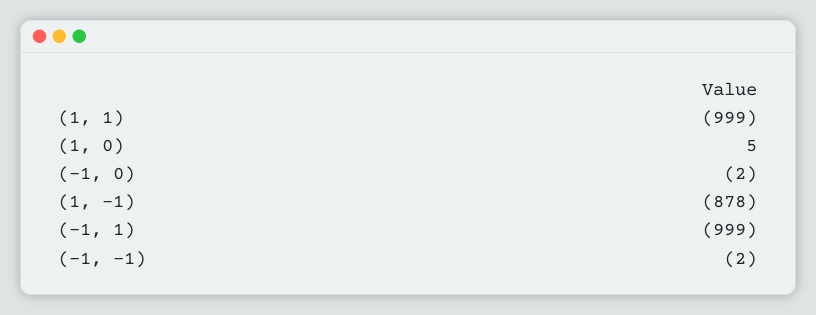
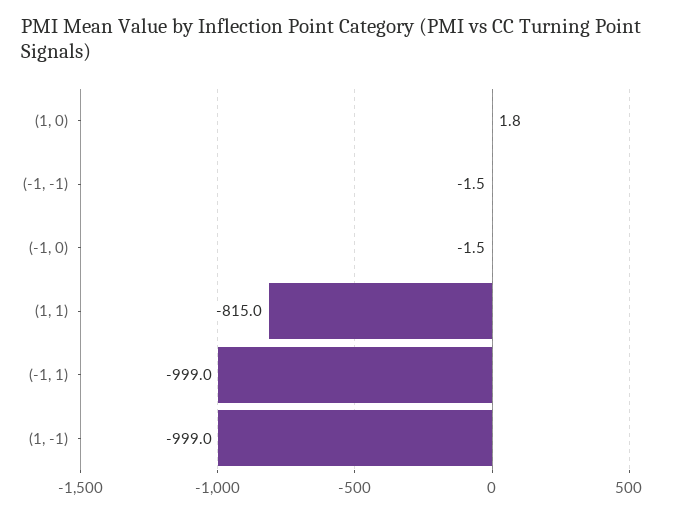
  {
-   "(1, 1)": -999,
+   "(1, 1)": -815,
-   "(1, 0)": 5,
+   "(1, 0)": 1.8,
    "(-1, 0)": -1.5,
-   "(1, -1)": -878,
+   "(1, -1)": -999,
    "(-1, 1)": -999,
    "(-1, -1)": -1.5
  }

